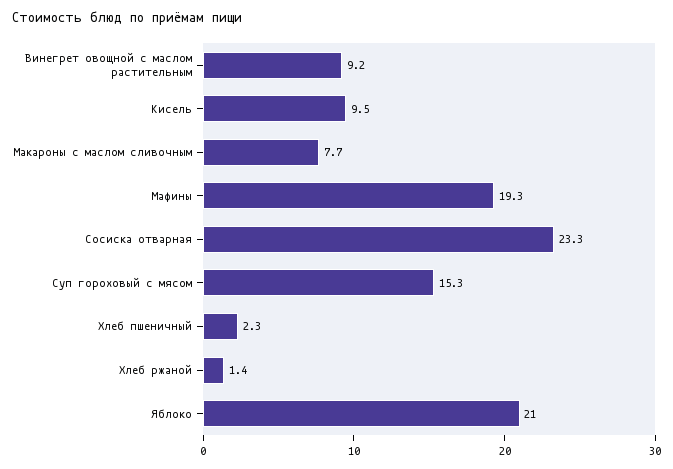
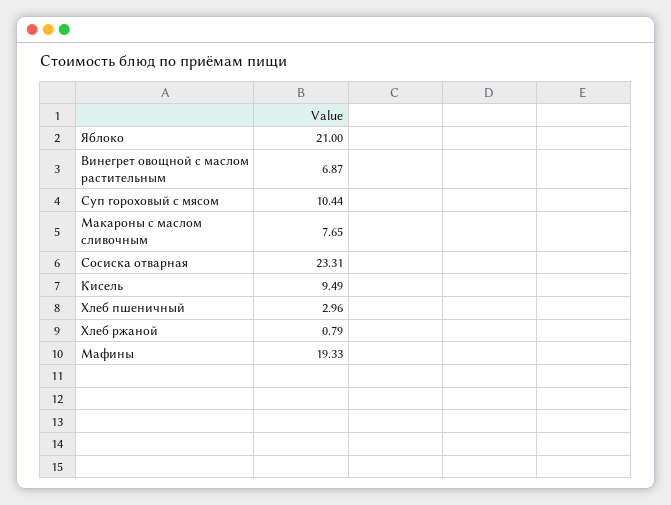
  {
-   "Винегрет овощной с маслом растительным": 9.2,
+   "Винегрет овощной с маслом растительным": 6.87,
    "Кисель": 9.49,
    "Макароны с маслом сливочным": 7.65,
    "Мафины": 19.33,
    "Сосиска отварная": 23.31,
-   "Суп гороховый с мясом": 15.3,
+   "Суп гороховый с мясом": 10.44,
-   "Хлеб пшеничный": 2.3,
+   "Хлеб пшеничный": 2.96,
-   "Хлеб ржаной": 1.4,
+   "Хлеб ржаной": 0.79,
    "Яблоко": 21
  }

